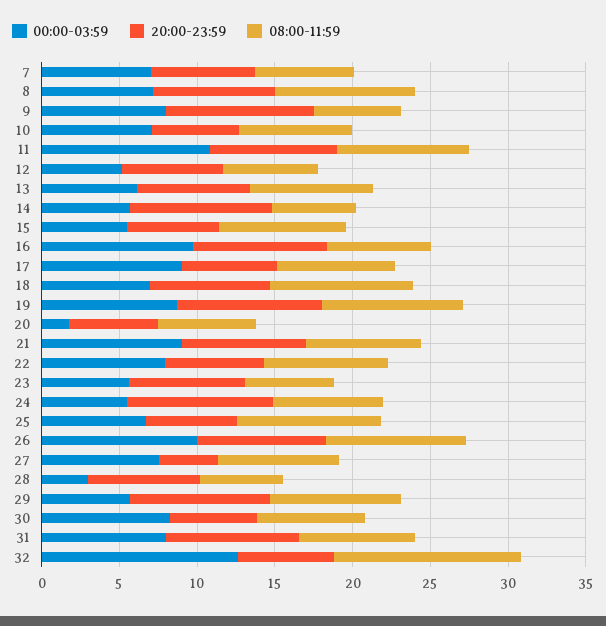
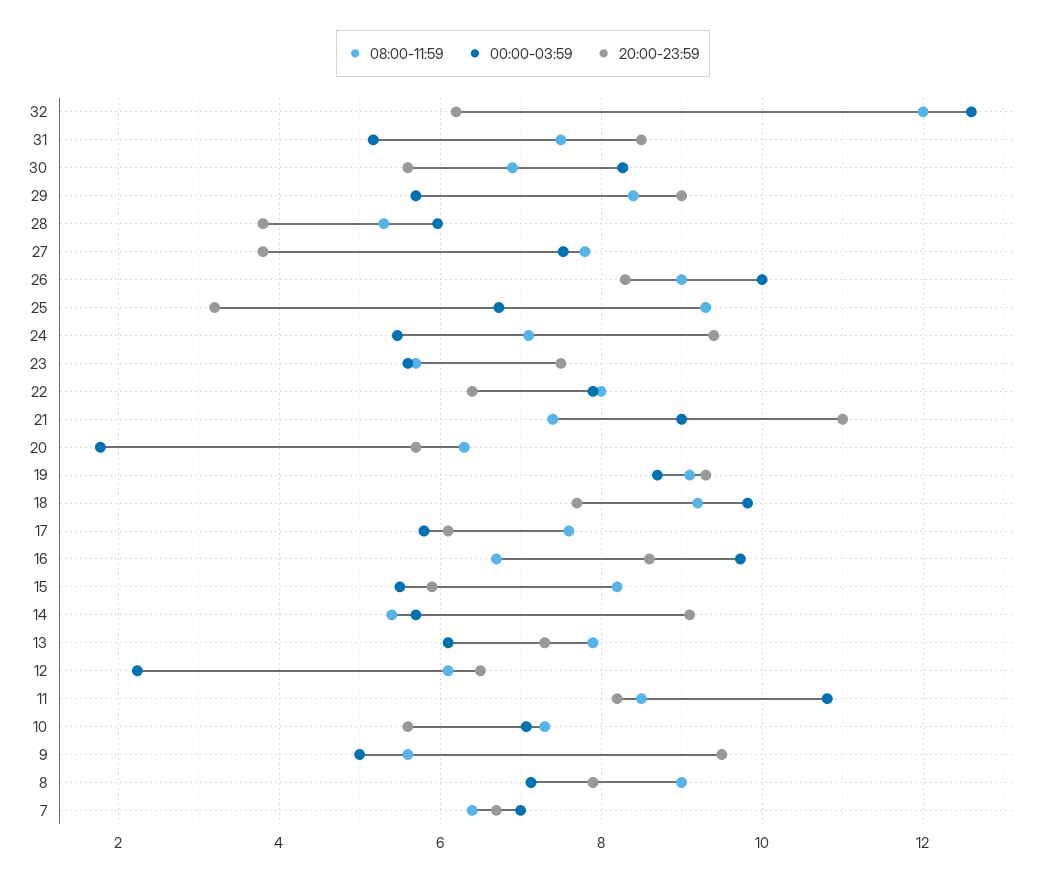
  {
    "00:00-03:59": {
      "7": 7,
      "8": 7.2,
-     "9": 8,
+     "9": 5,
      "10": 7,
      "11": 10.8,
-     "12": 5,
+     "12": 2.2,
      "13": 6.2,
      "14": 5.8,
      "15": 5.6,
      "16": 9.8,
-     "17": 9,
+     "17": 5.8,
-     "18": 7,
+     "18": 9.8,
      "19": 8.8,
      "20": 1.8,
      "21": 9,
      "22": 8,
      "23": 5.6,
      "24": 5.4,
      "25": 6.8,
      "26": 10,
      "27": 7.6,
-     "28": 3,
+     "28": 6,
      "29": 5.8,
      "30": 8.2,
-     "31": 8,
+     "31": 5.2,
      "32": 12.6
    },
    "20:00-23:59": {
      "7": 6.8,
      "8": 8,
      "9": 9.6,
      "10": 5.6,
      "11": 8.2,
      "12": 6.6,
      "13": 7.4,
      "14": 9.2,
      "15": 6,
      "16": 8.6,
      "17": 6.2,
      "18": 7.8,
      "19": 9.4,
      "20": 5.8,
-     "21": 8,
+     "21": 11,
      "22": 6.4,
      "23": 7.6,
      "24": 9.4,
-     "25": 6,
+     "25": 3.2,
      "26": 8.4,
      "27": 3.8,
-     "28": 7,
+     "28": 3.8,
      "29": 9,
      "30": 5.6,
      "31": 8.6,
      "32": 6.2
    },
    "08:00-11:59": {
      "7": 6.4,
      "8": 9,
      "9": 5.6,
      "10": 7.4,
      "11": 8.6,
      "12": 6.2,
      "13": 8,
      "14": 5.4,
      "15": 8.2,
      "16": 6.8,
      "17": 7.6,
      "18": 9.2,
      "19": 9.2,
      "20": 6.4,
      "21": 7.4,
      "22": 8,
      "23": 5.8,
      "24": 7.2,
      "25": 9.4,
      "26": 9,
      "27": 7.8,
      "28": 5.4,
      "29": 8.4,
      "30": 7,
      "31": 7.6,
      "32": 12
    }
  }

